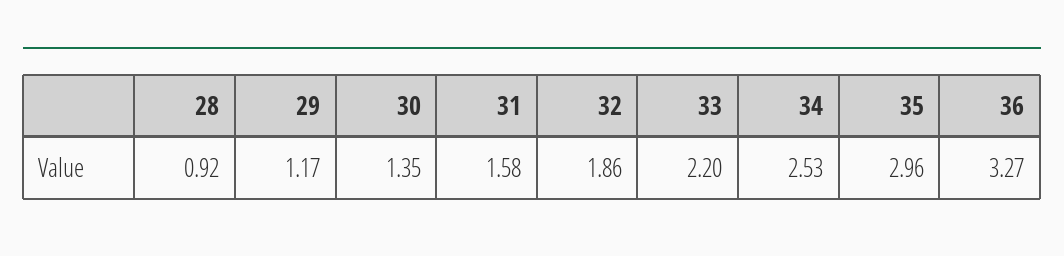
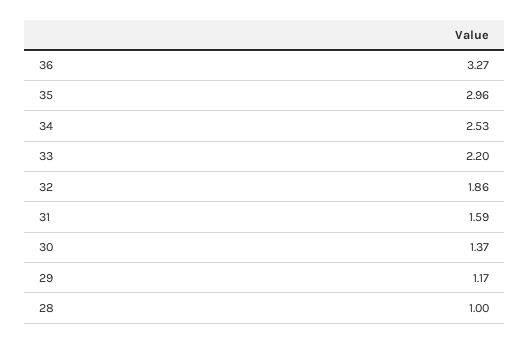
  {
-   "28": 0.92,
+   "28": 1,
    "29": 1.17,
-   "30": 1.35,
+   "30": 1.37,
-   "31": 1.58,
+   "31": 1.59,
    "32": 1.86,
    "33": 2.2,
    "34": 2.53,
    "35": 2.96,
    "36": 3.27
  }

